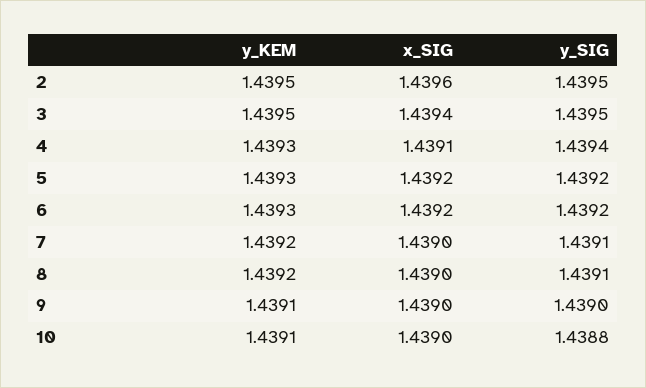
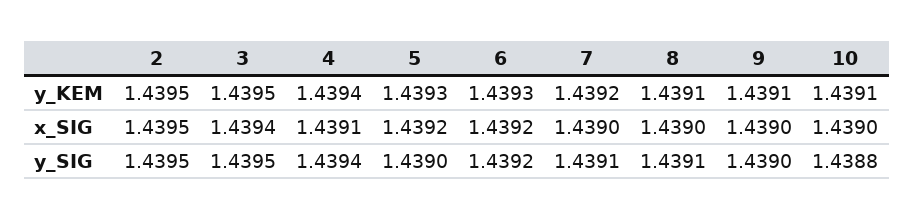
  {
    "y_KEM": {
      "2": 1.4395,
      "3": 1.4395,
-     "4": 1.4393,
+     "4": 1.4394,
      "5": 1.4393,
      "6": 1.4393,
      "7": 1.4392,
-     "8": 1.4392,
+     "8": 1.4391,
      "9": 1.4391,
      "10": 1.4391
    },
    "x_SIG": {
-     "2": 1.4396,
+     "2": 1.4395,
      "3": 1.4394,
      "4": 1.4391,
      "5": 1.4392,
      "6": 1.4392,
      "7": 1.439,
      "8": 1.439,
      "9": 1.439,
      "10": 1.439
    },
    "y_SIG": {
      "2": 1.4395,
      "3": 1.4395,
      "4": 1.4394,
-     "5": 1.4392,
+     "5": 1.439,
      "6": 1.4392,
      "7": 1.4391,
      "8": 1.4391,
      "9": 1.439,
      "10": 1.4388
    }
  }

